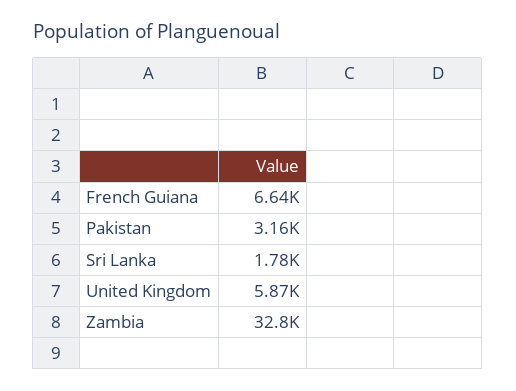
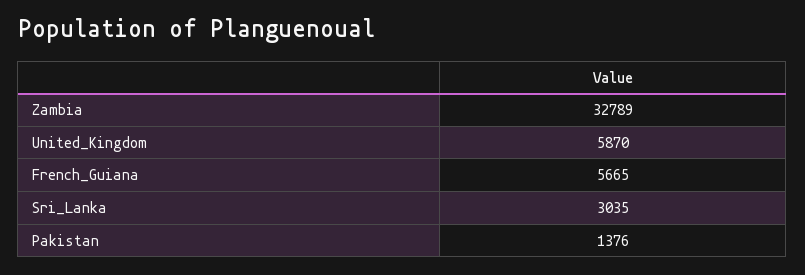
  {
-   "French Guiana": 6640,
+   "French Guiana": 5665,
-   "Pakistan": 3160,
+   "Pakistan": 1376,
-   "Sri Lanka": 1780,
+   "Sri Lanka": 3035,
    "United Kingdom": 5870,
    "Zambia": 32789
  }

